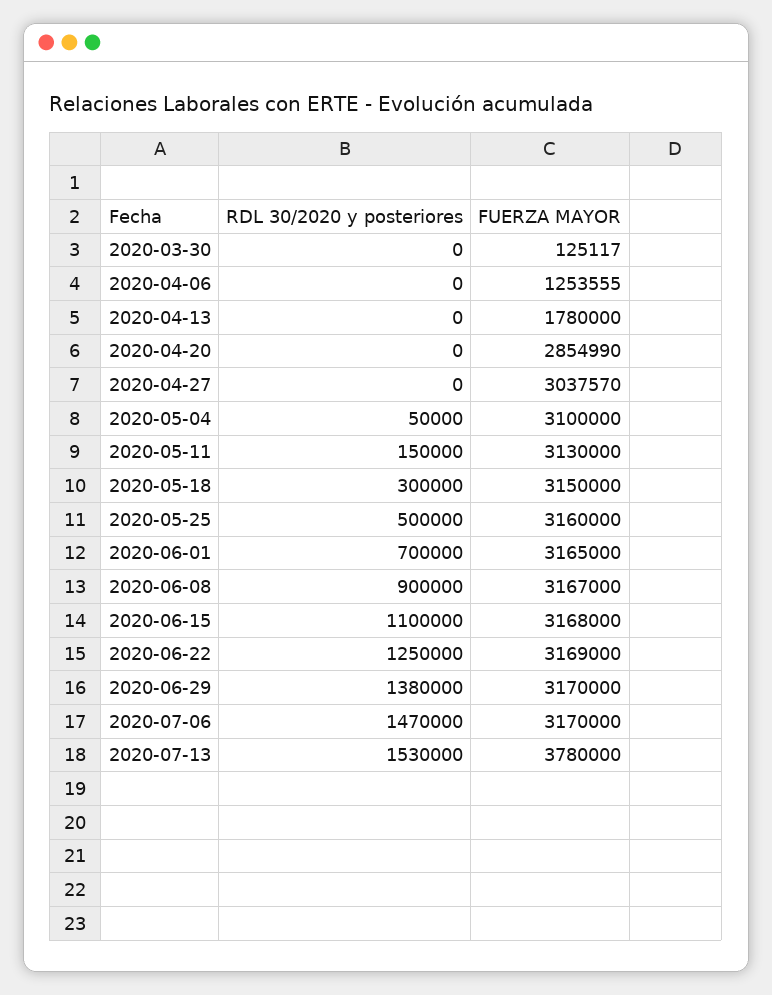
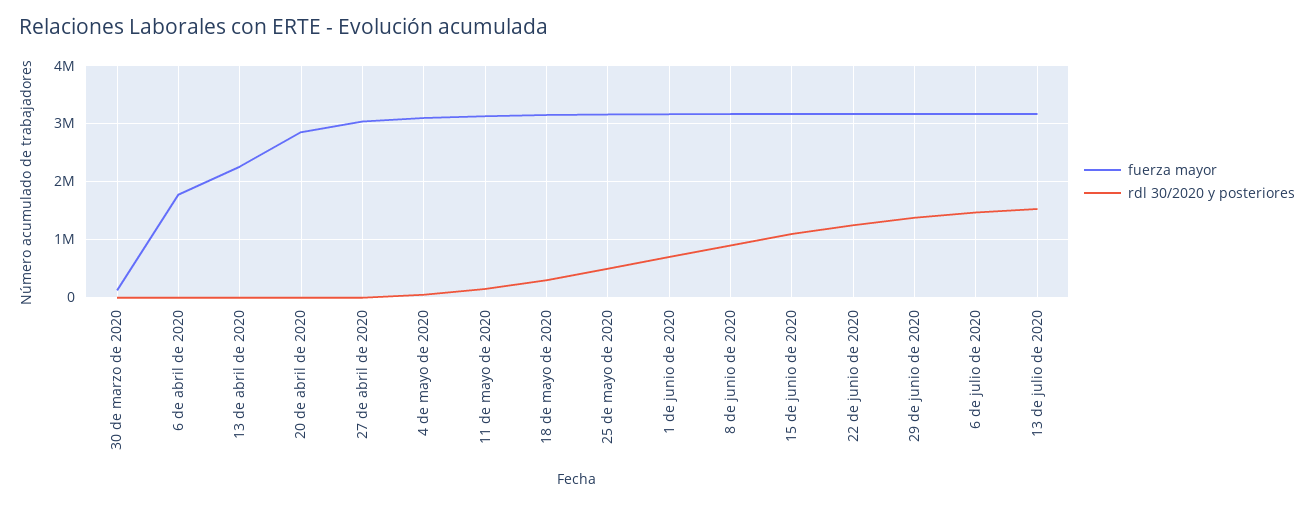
  {
    "RDL 30/2020 y posteriores": {
      "2020-03-30": 0,
      "2020-04-06": 0,
      "2020-04-13": 0,
      "2020-04-20": 0,
      "2020-04-27": 0,
      "2020-05-04": 50000,
      "2020-05-11": 150000,
      "2020-05-18": 300000,
      "2020-05-25": 500000,
      "2020-06-01": 700000,
      "2020-06-08": 900000,
      "2020-06-15": 1100000,
      "2020-06-22": 1250000,
      "2020-06-29": 1380000,
      "2020-07-06": 1470000,
      "2020-07-13": 1530000
    },
    "FUERZA MAYOR": {
      "2020-03-30": 125117,
-     "2020-04-06": 1253555,
+     "2020-04-06": 1800000,
-     "2020-04-13": 1780000,
+     "2020-04-13": 2200000,
      "2020-04-20": 2854990,
      "2020-04-27": 3037570,
      "2020-05-04": 3100000,
      "2020-05-11": 3130000,
      "2020-05-18": 3150000,
      "2020-05-25": 3160000,
      "2020-06-01": 3165000,
      "2020-06-08": 3167000,
      "2020-06-15": 3168000,
      "2020-06-22": 3169000,
      "2020-06-29": 3170000,
      "2020-07-06": 3170000,
-     "2020-07-13": 3780000
+     "2020-07-13": 3200000
    }
  }

